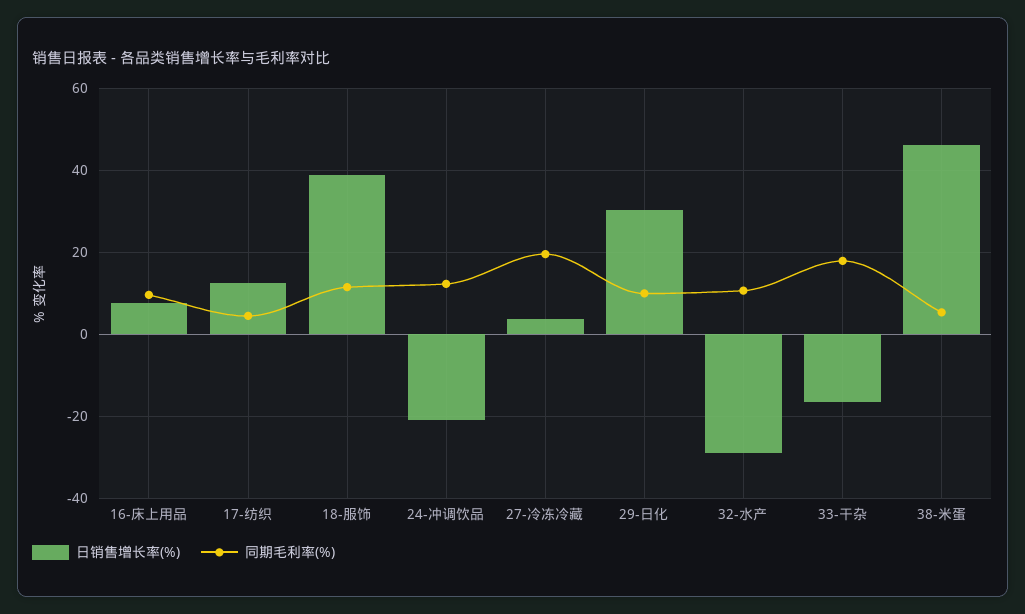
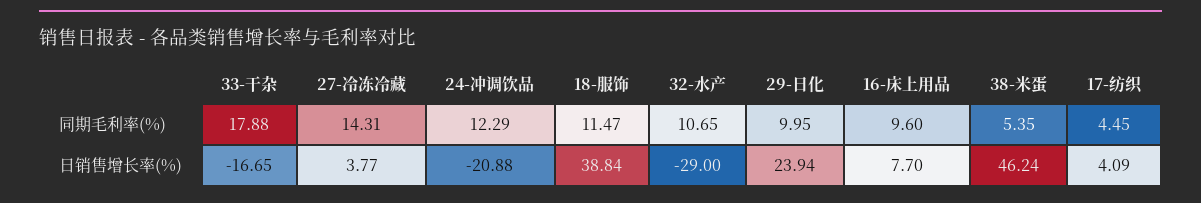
  {
    "日销售增长率(%)": {
      "16-床上用品": 7.7,
-     "17-纺织": 12,
+     "17-纺织": 4.09,
      "18-服饰": 38.84,
      "24-冲调饮品": -20.88,
      "27-冷冻冷藏": 3.77,
-     "29-日化": 30,
+     "29-日化": 23.94,
      "32-水产": -29,
      "33-干杂": -16.65,
      "38-米蛋": 46.24
    },
    "同期毛利率(%)": {
      "16-床上用品": 9.6,
      "17-纺织": 4.45,
      "18-服饰": 11.47,
      "24-冲调饮品": 12.29,
-     "27-冷冻冷藏": 20,
+     "27-冷冻冷藏": 14.31,
      "29-日化": 9.95,
      "32-水产": 10.65,
      "33-干杂": 17.88,
      "38-米蛋": 5.35
    }
  }

